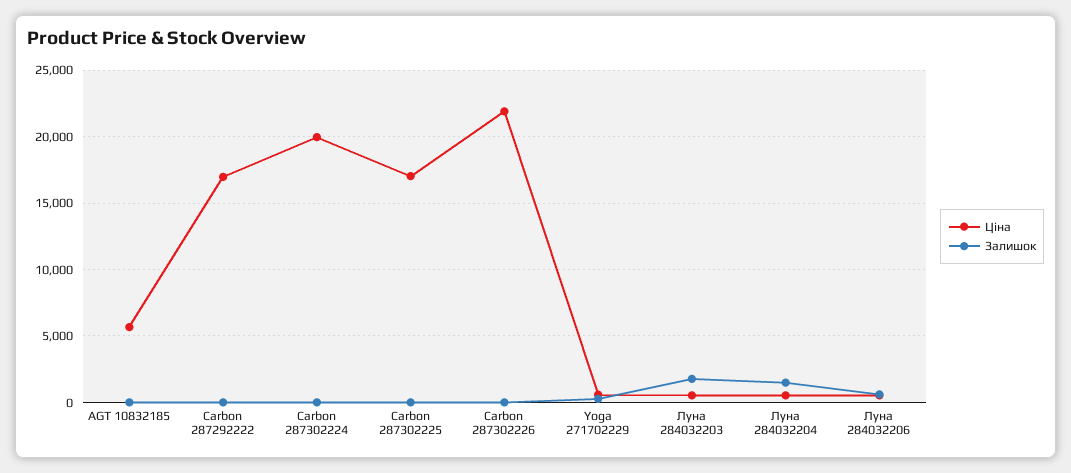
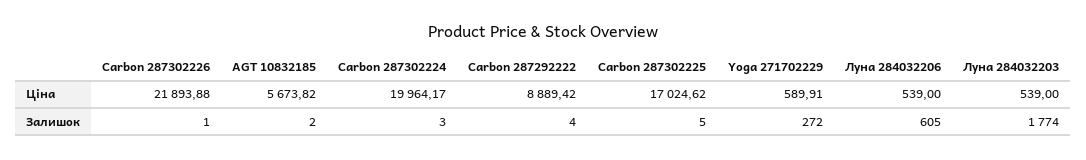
  {
    "Ціна": {
      "AGT 10832185": 5673.82,
-     "Carbon 287292222": 17000,
+     "Carbon 287292222": 8889.42,
      "Carbon 287302224": 19964.17,
      "Carbon 287302225": 17024.62,
      "Carbon 287302226": 21893.88,
      "Yoga 271702229": 589.91,
      "Луна 284032203": 539,
-     "Луна 284032204": 500,
      "Луна 284032206": 539
    },
    "Залишок": {
      "AGT 10832185": 2,
      "Carbon 287292222": 4,
      "Carbon 287302224": 3,
      "Carbon 287302225": 5,
      "Carbon 287302226": 1,
      "Yoga 271702229": 272,
      "Луна 284032203": 1774,
-     "Луна 284032204": 1500,
      "Луна 284032206": 605
    }
  }

